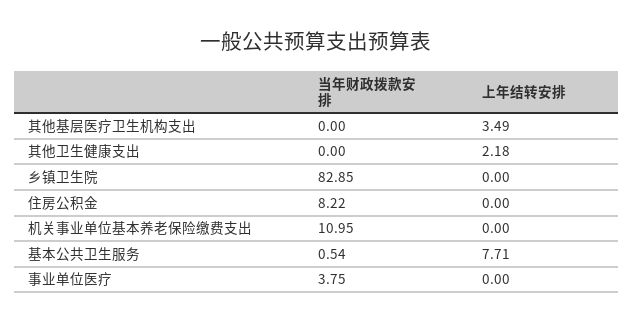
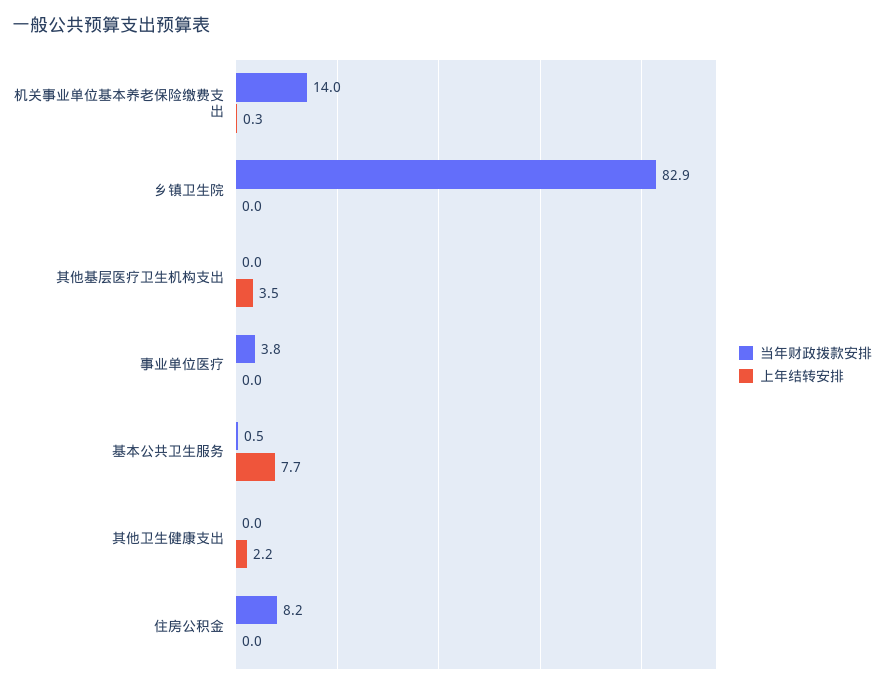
  {
    "当年财政拨款安排": {
      "其他基层医疗卫生机构支出": 0,
      "其他卫生健康支出": 0,
      "乡镇卫生院": 82.85,
      "住房公积金": 8.22,
-     "机关事业单位基本养老保险缴费支出": 10.95,
+     "机关事业单位基本养老保险缴费支出": 14,
      "基本公共卫生服务": 0.54,
      "事业单位医疗": 3.75
    },
    "上年结转安排": {
      "其他基层医疗卫生机构支出": 3.49,
      "其他卫生健康支出": 2.18,
      "乡镇卫生院": 0,
      "住房公积金": 0,
-     "机关事业单位基本养老保险缴费支出": 0,
+     "机关事业单位基本养老保险缴费支出": 0.3,
      "基本公共卫生服务": 7.71,
      "事业单位医疗": 0
    }
  }

